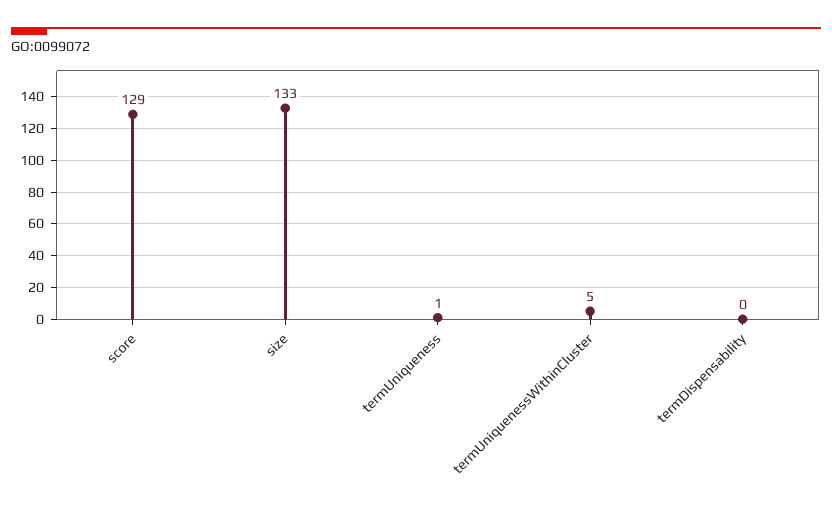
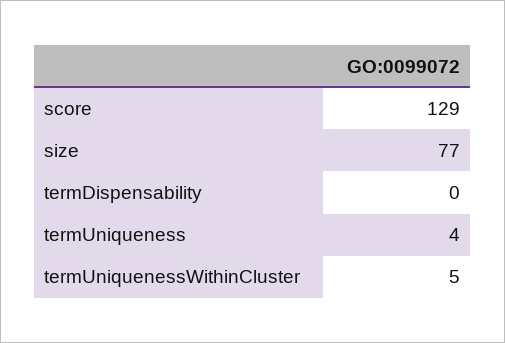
  {
    "score": 129,
-   "size": 133,
+   "size": 77,
-   "termUniqueness": 1,
+   "termUniqueness": 4,
    "termUniquenessWithinCluster": 5,
    "termDispensability": 0
  }

